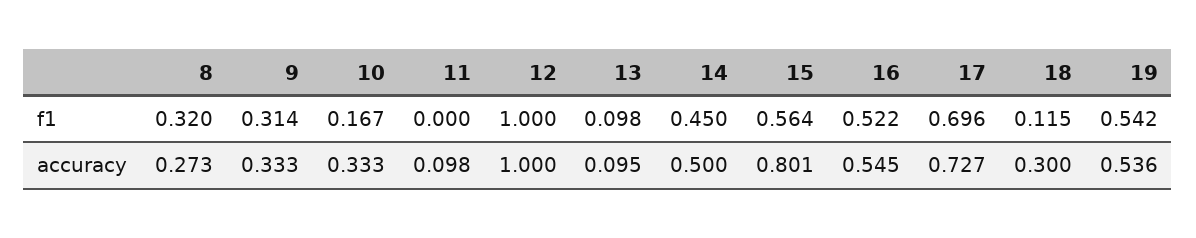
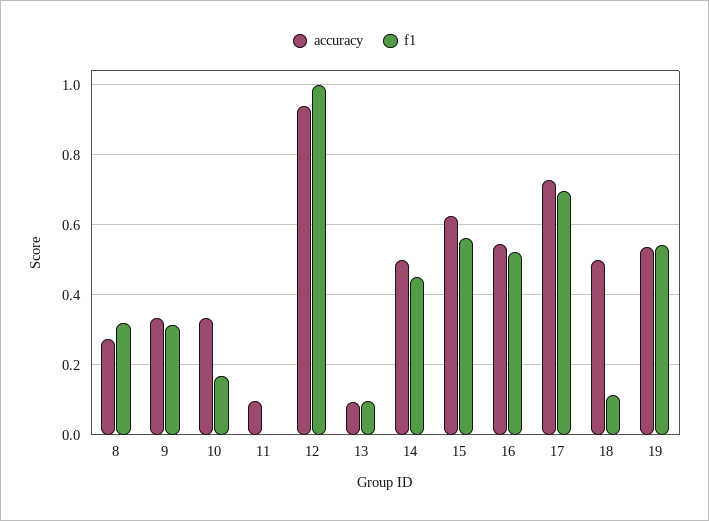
  {
    "f1": {
      "8": 0.32,
      "9": 0.314,
      "10": 0.167,
      "11": 0,
      "12": 1,
      "13": 0.098,
      "14": 0.45,
      "15": 0.564,
      "16": 0.522,
      "17": 0.696,
      "18": 0.115,
      "19": 0.542
    },
    "accuracy": {
      "8": 0.273,
      "9": 0.333,
      "10": 0.333,
      "11": 0.098,
-     "12": 1,
+     "12": 0.94,
      "13": 0.095,
      "14": 0.5,
-     "15": 0.801,
+     "15": 0.62,
      "16": 0.545,
      "17": 0.727,
-     "18": 0.3,
+     "18": 0.5,
      "19": 0.536
    }
  }

